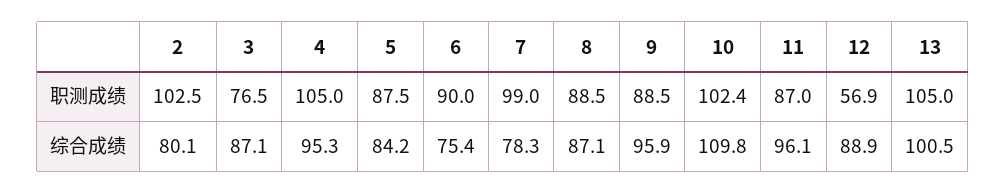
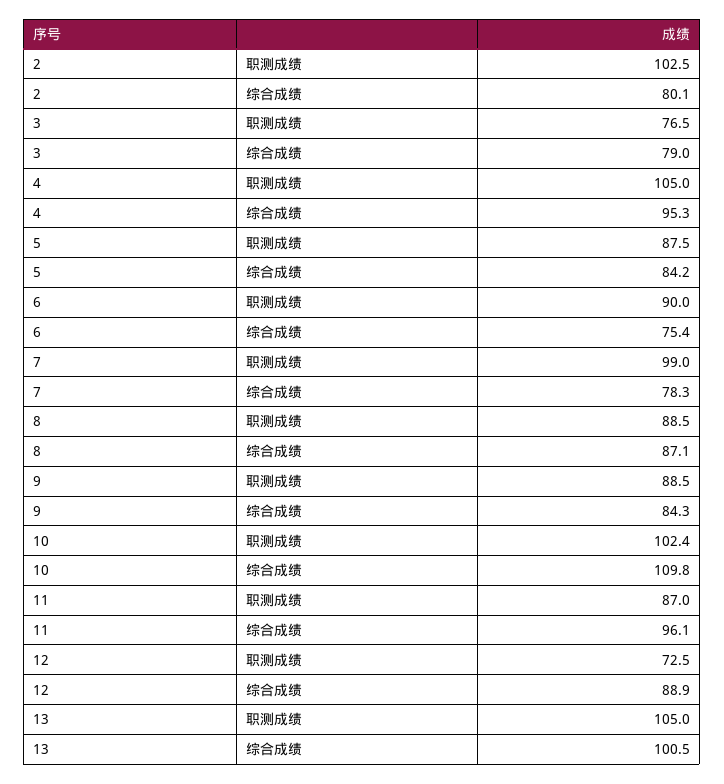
  {
    "2": {
      "职测成绩": 102.5,
      "综合成绩": 80.1
    },
    "3": {
      "职测成绩": 76.5,
-     "综合成绩": 87.1
+     "综合成绩": 79
    },
    "4": {
      "职测成绩": 105,
      "综合成绩": 95.3
    },
    "5": {
      "职测成绩": 87.5,
      "综合成绩": 84.2
    },
    "6": {
      "职测成绩": 90,
      "综合成绩": 75.4
    },
    "7": {
      "职测成绩": 99,
      "综合成绩": 78.3
    },
    "8": {
      "职测成绩": 88.5,
      "综合成绩": 87.1
    },
    "9": {
      "职测成绩": 88.5,
-     "综合成绩": 95.9
+     "综合成绩": 84.3
    },
    "10": {
      "职测成绩": 102.4,
      "综合成绩": 109.8
    },
    "11": {
      "职测成绩": 87,
      "综合成绩": 96.1
    },
    "12": {
-     "职测成绩": 56.9,
+     "职测成绩": 72.5,
      "综合成绩": 88.9
    },
    "13": {
      "职测成绩": 105,
      "综合成绩": 100.5
    }
  }

